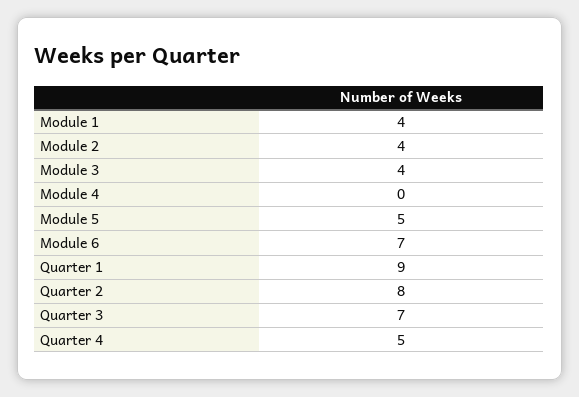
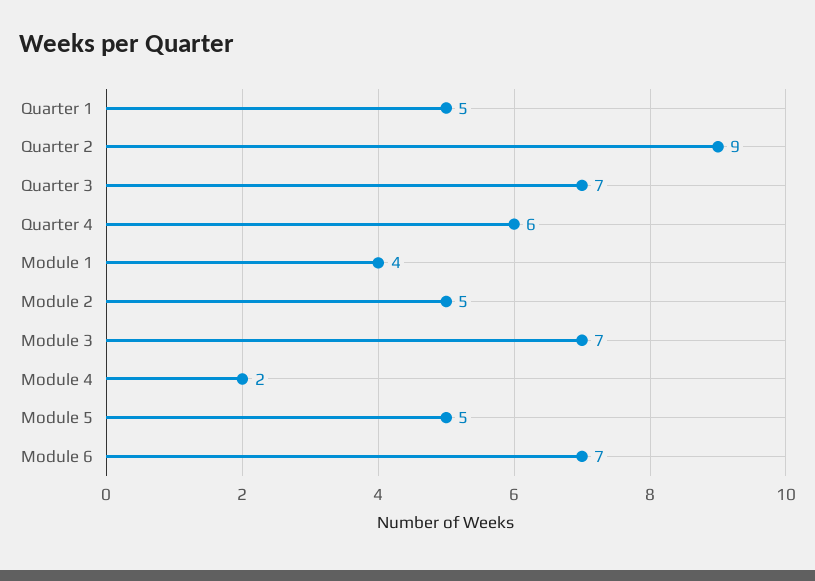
  {
    "Module 1": 4,
-   "Module 2": 4,
+   "Module 2": 5,
-   "Module 3": 4,
+   "Module 3": 7,
-   "Module 4": 0,
+   "Module 4": 2,
    "Module 5": 5,
    "Module 6": 7,
-   "Quarter 1": 9,
+   "Quarter 1": 5,
-   "Quarter 2": 8,
+   "Quarter 2": 9,
    "Quarter 3": 7,
-   "Quarter 4": 5
+   "Quarter 4": 6
  }

